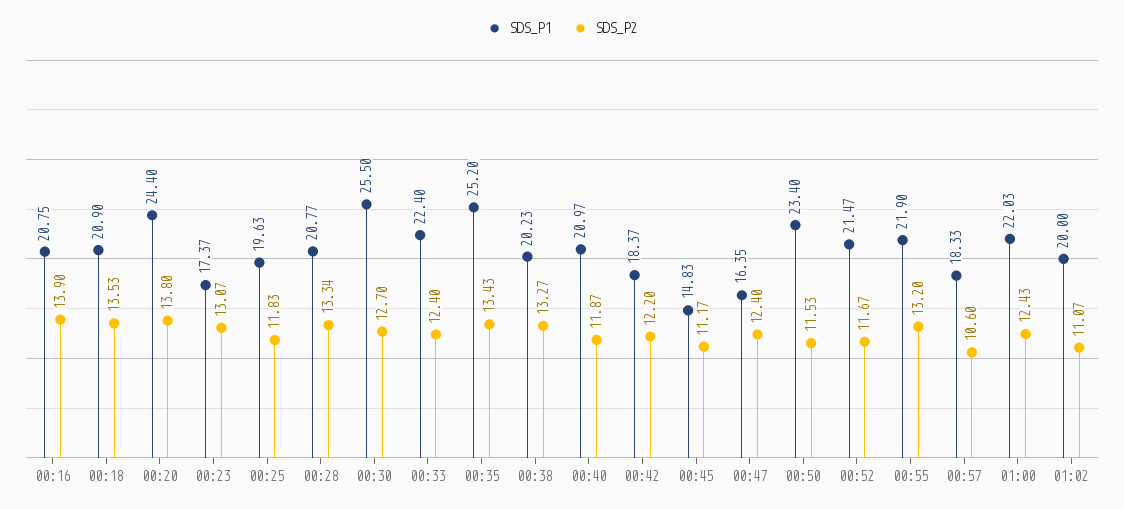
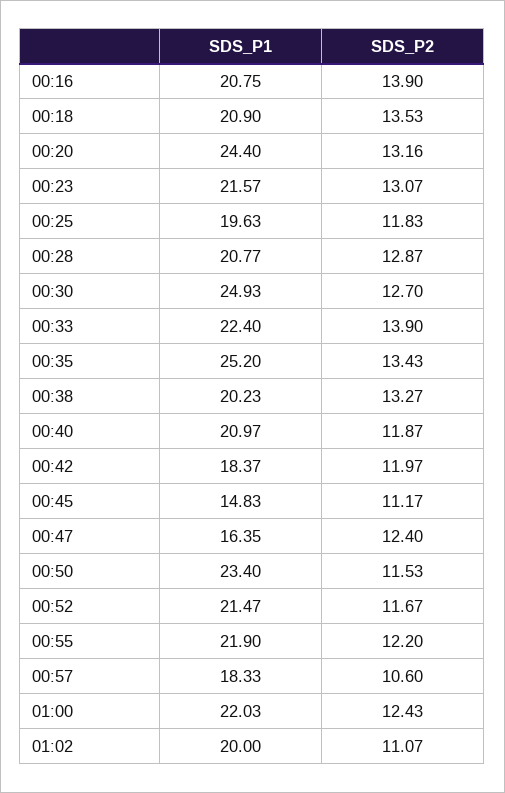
  {
    "SDS_P1": {
      "00:16": 20.75,
      "00:18": 20.9,
      "00:20": 24.4,
-     "00:23": 17.37,
+     "00:23": 21.57,
      "00:25": 19.63,
      "00:28": 20.77,
-     "00:30": 25.5,
+     "00:30": 24.93,
      "00:33": 22.4,
      "00:35": 25.2,
      "00:38": 20.23,
      "00:40": 20.97,
      "00:42": 18.37,
      "00:45": 14.83,
      "00:47": 16.35,
      "00:50": 23.4,
      "00:52": 21.47,
      "00:55": 21.9,
      "00:57": 18.33,
      "01:00": 22.03,
      "01:02": 20
    },
    "SDS_P2": {
      "00:16": 13.9,
      "00:18": 13.53,
-     "00:20": 13.8,
+     "00:20": 13.16,
      "00:23": 13.07,
      "00:25": 11.83,
-     "00:28": 13.34,
+     "00:28": 12.87,
      "00:30": 12.7,
-     "00:33": 12.4,
+     "00:33": 13.9,
      "00:35": 13.43,
      "00:38": 13.27,
      "00:40": 11.87,
-     "00:42": 12.2,
+     "00:42": 11.97,
      "00:45": 11.17,
      "00:47": 12.4,
      "00:50": 11.53,
      "00:52": 11.67,
-     "00:55": 13.2,
+     "00:55": 12.2,
      "00:57": 10.6,
      "01:00": 12.43,
      "01:02": 11.07
    }
  }

